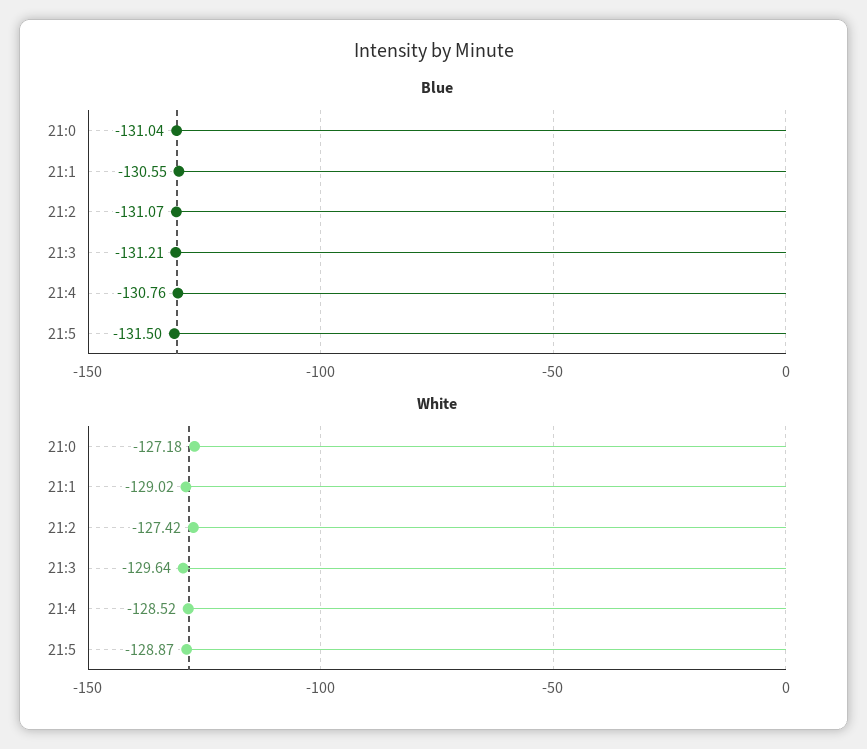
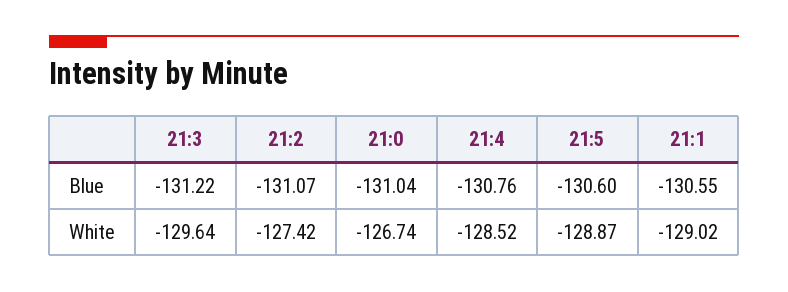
  {
    "Blue": {
      "21:0": -131.04,
      "21:1": -130.55,
      "21:2": -131.07,
-     "21:3": -131.21,
+     "21:3": -131.22,
      "21:4": -130.76,
-     "21:5": -131.5
+     "21:5": -130.6
    },
    "White": {
-     "21:0": -127.18,
+     "21:0": -126.74,
      "21:1": -129.02,
      "21:2": -127.42,
      "21:3": -129.64,
      "21:4": -128.52,
      "21:5": -128.87
    }
  }

